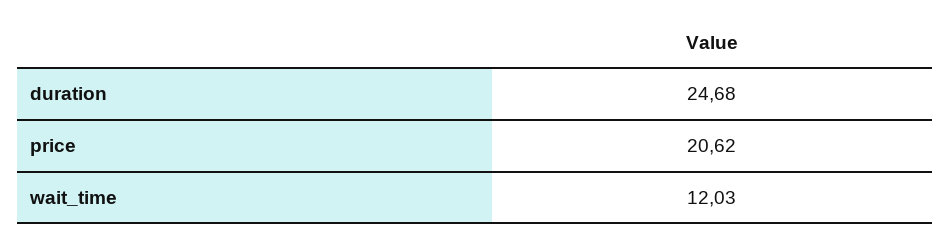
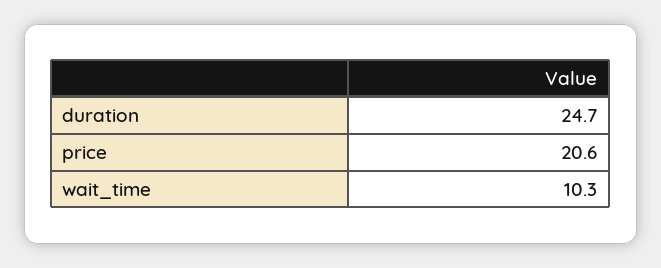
  {
    "duration": 24.68,
    "price": 20.62,
-   "wait_time": 12.03
+   "wait_time": 10.3
  }

